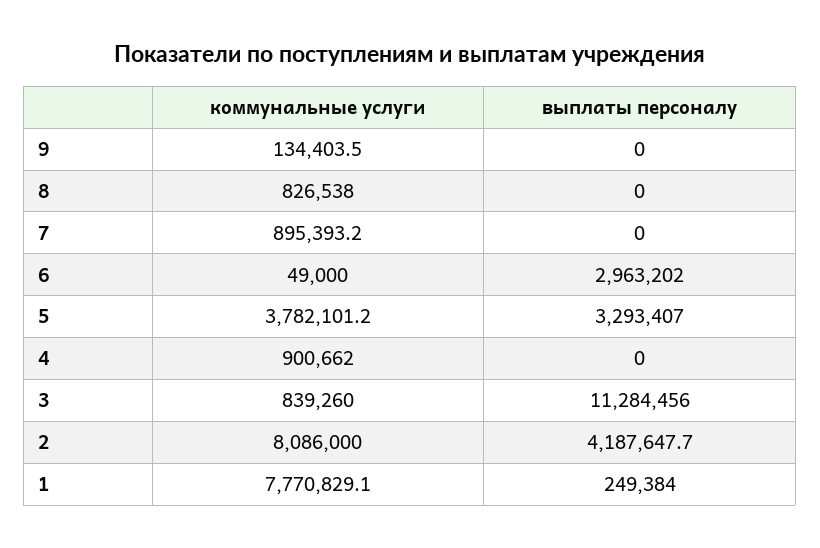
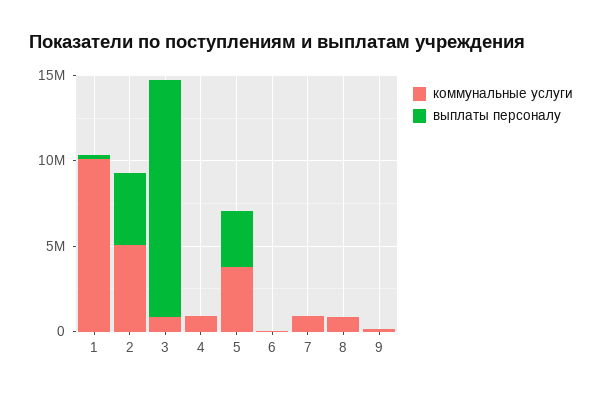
  {
    "коммунальные услуги": {
      "9": 134403.5,
      "8": 826538,
      "7": 895393.2,
      "6": 49000,
      "5": 3782101.2,
      "4": 900662,
      "3": 839260,
-     "2": 8086000,
+     "2": 5000000,
-     "1": 7770829.1
+     "1": 10000000
    },
    "выплаты персоналу": {
      "9": 0,
      "8": 0,
      "7": 0,
-     "6": 2963202,
+     "6": 0,
      "5": 3293407,
      "4": 0,
-     "3": 11284456,
+     "3": 14000000,
      "2": 4187647.7,
      "1": 249384
    }
  }

